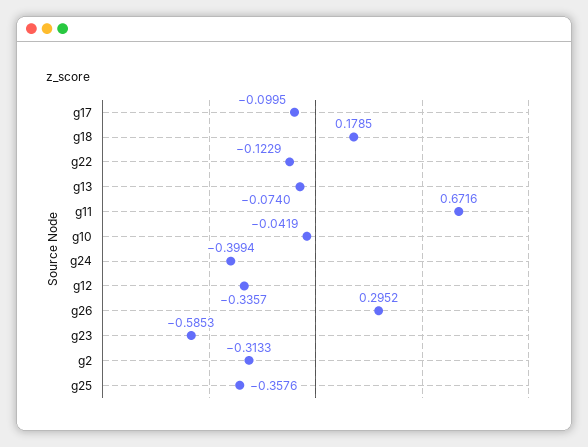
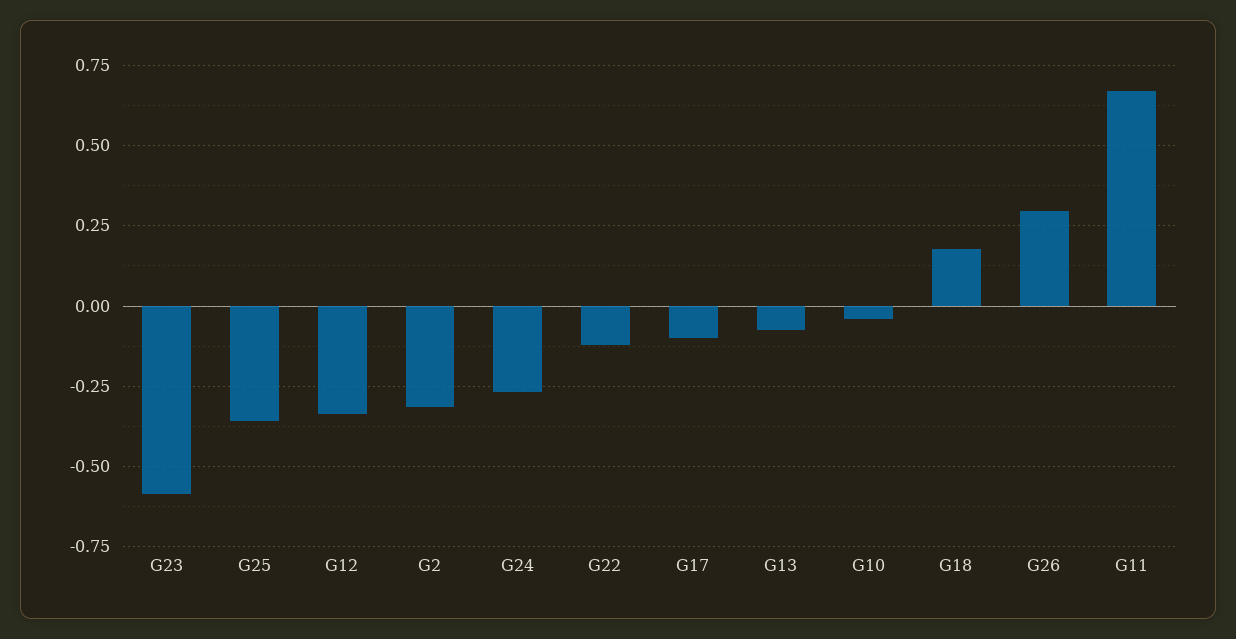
  {
    "g17": -0.0995,
    "g18": 0.1785,
    "g22": -0.1229,
    "g13": -0.074,
    "g11": 0.6716,
    "g10": -0.0419,
-   "g24": -0.3994,
+   "g24": -0.275,
    "g12": -0.3357,
    "g26": 0.2952,
    "g23": -0.5853,
    "g2": -0.3133,
    "g25": -0.3576
  }

